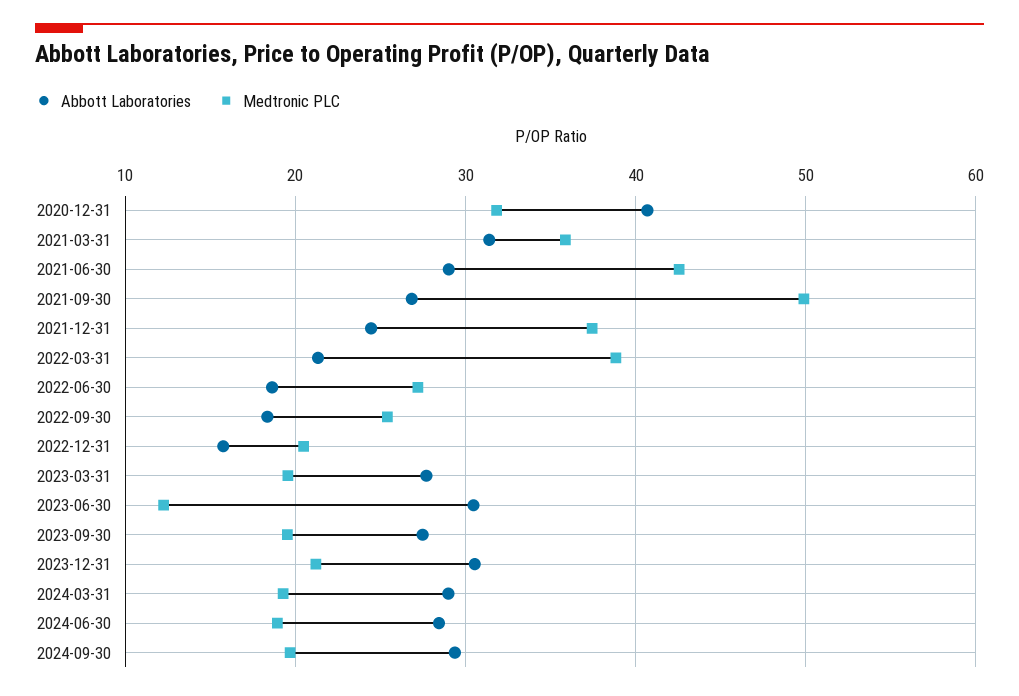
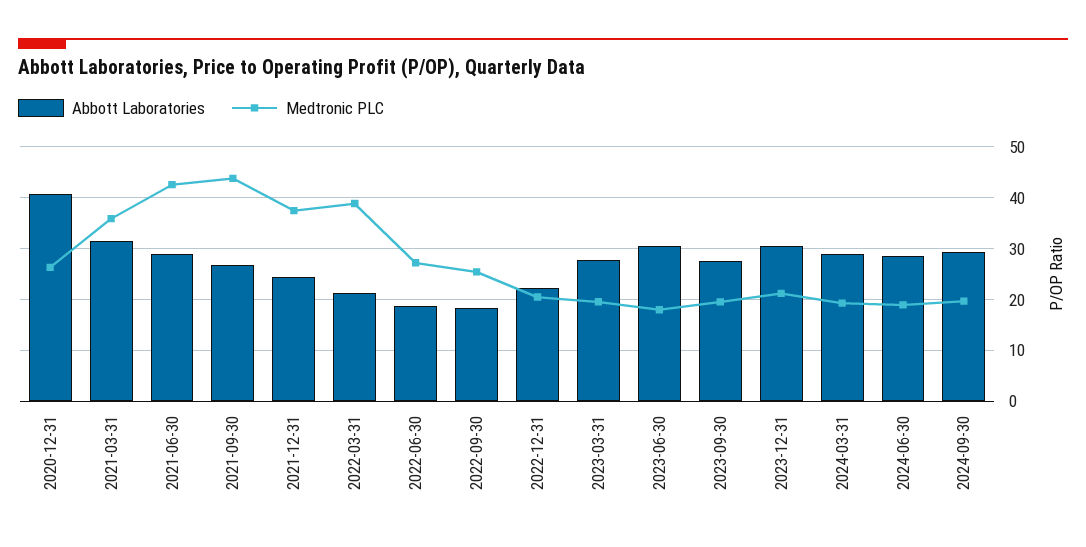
  {
    "Abbott Laboratories": {
      "2020-12-31": 41,
      "2021-03-31": 31,
      "2021-06-30": 29,
      "2021-09-30": 27,
      "2021-12-31": 24,
      "2022-03-31": 21,
      "2022-06-30": 19,
      "2022-09-30": 18,
-     "2022-12-31": 16,
+     "2022-12-31": 22,
      "2023-03-31": 28,
      "2023-06-30": 30,
      "2023-09-30": 27,
      "2023-12-31": 31,
      "2024-03-31": 29,
      "2024-06-30": 28,
      "2024-09-30": 29
    },
    "Medtronic PLC": {
-     "2020-12-31": 32,
+     "2020-12-31": 26,
      "2021-03-31": 36,
      "2021-06-30": 43,
-     "2021-09-30": 50,
+     "2021-09-30": 44,
      "2021-12-31": 37,
      "2022-03-31": 39,
      "2022-06-30": 27,
      "2022-09-30": 25,
      "2022-12-31": 20,
      "2023-03-31": 20,
-     "2023-06-30": 12,
+     "2023-06-30": 18,
      "2023-09-30": 20,
      "2023-12-31": 21,
      "2024-03-31": 19,
      "2024-06-30": 19,
      "2024-09-30": 20
    }
  }

